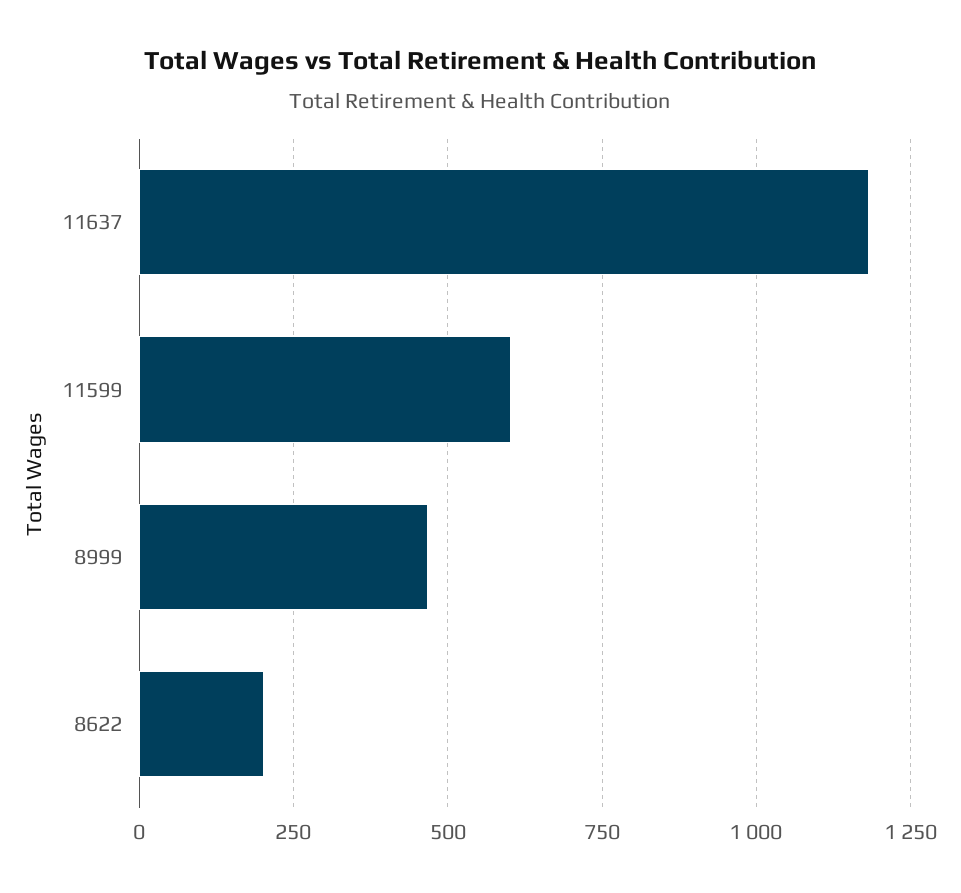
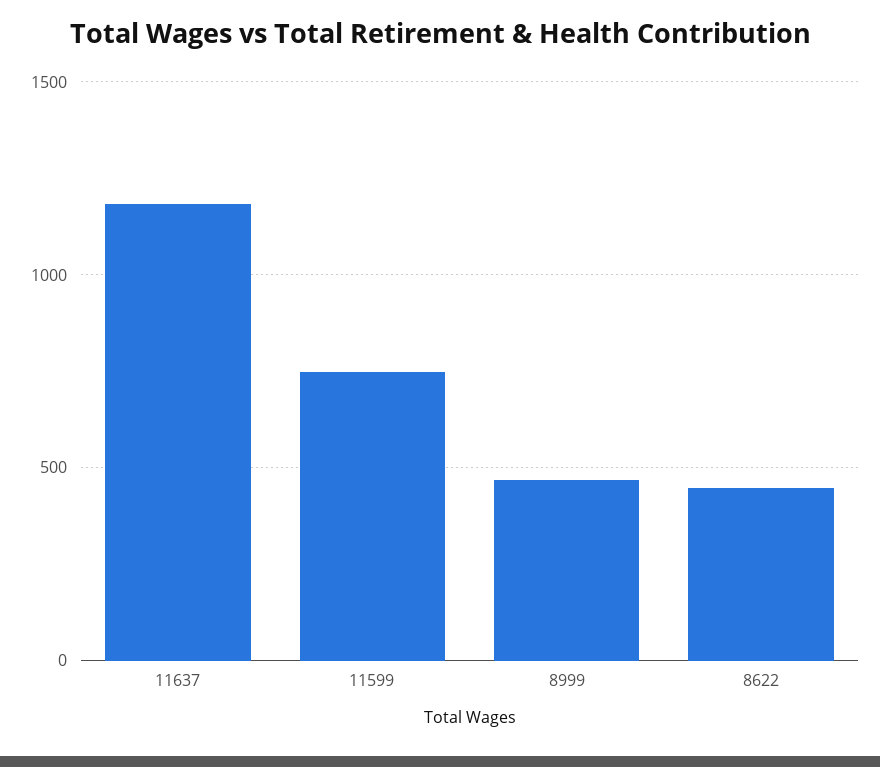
  {
    "11637": 1175,
-   "11599": 600,
+   "11599": 750,
    "8999": 475,
-   "8622": 200
+   "8622": 450
  }

